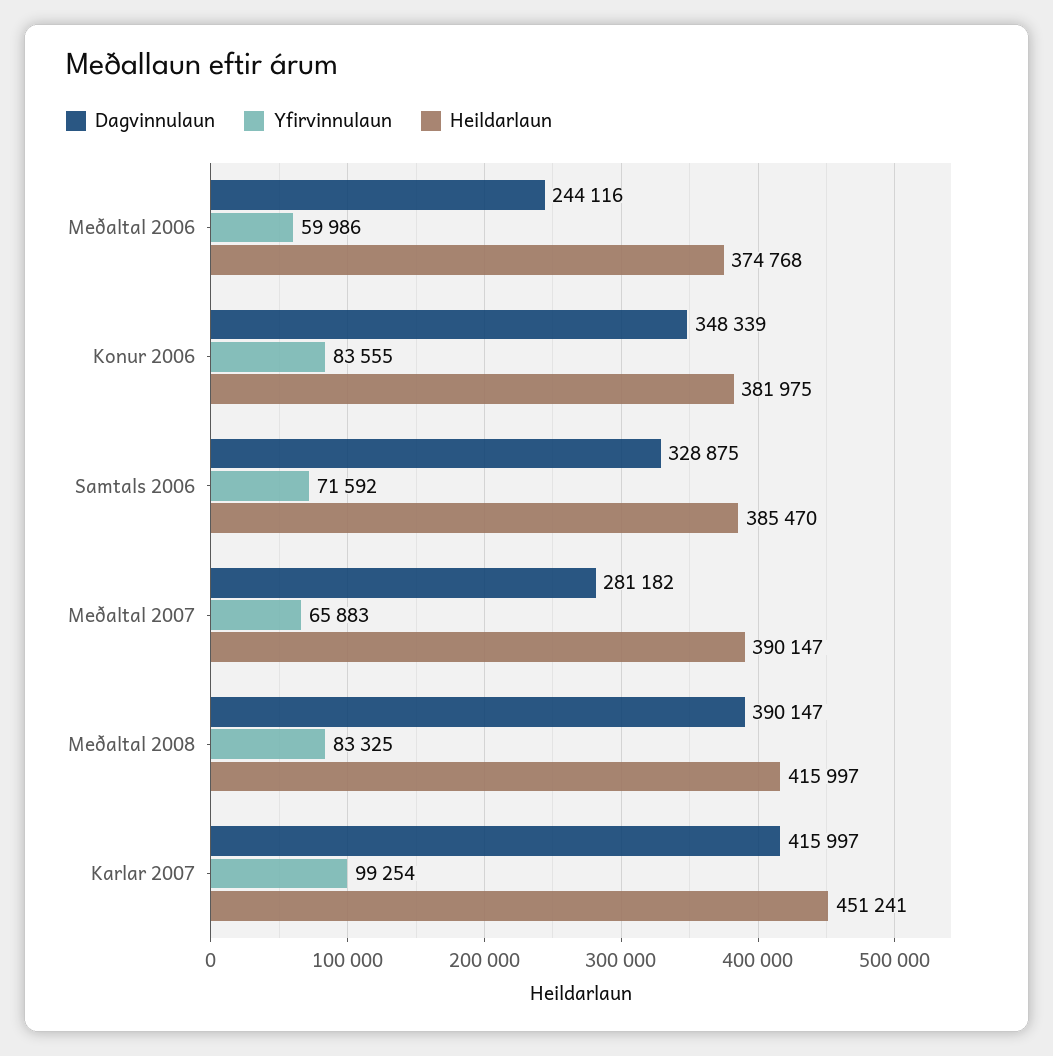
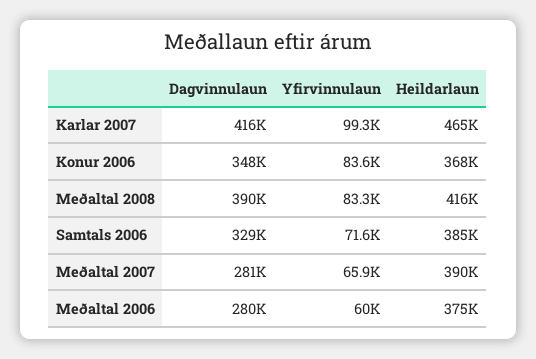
  {
    "Dagvinnulaun": {
-     "Meðaltal 2006": 244116,
+     "Meðaltal 2006": 280000,
      "Konur 2006": 348339,
      "Samtals 2006": 328875,
      "Meðaltal 2007": 281182,
      "Meðaltal 2008": 390147,
      "Karlar 2007": 415997
    },
    "Yfirvinnulaun": {
      "Meðaltal 2006": 59986,
      "Konur 2006": 83555,
      "Samtals 2006": 71592,
      "Meðaltal 2007": 65883,
      "Meðaltal 2008": 83325,
      "Karlar 2007": 99254
    },
    "Heildarlaun": {
      "Meðaltal 2006": 374768,
-     "Konur 2006": 381975,
+     "Konur 2006": 368000,
      "Samtals 2006": 385470,
      "Meðaltal 2007": 390147,
      "Meðaltal 2008": 415997,
-     "Karlar 2007": 451241
+     "Karlar 2007": 465000
    }
  }

